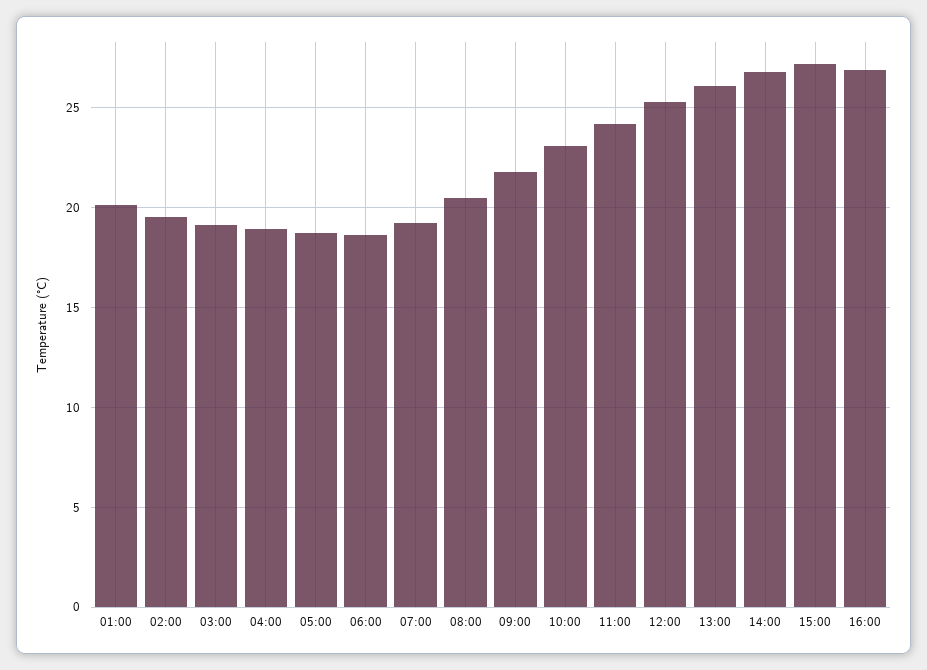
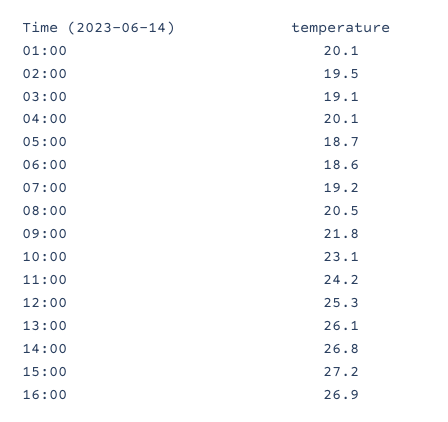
  {
    "01:00": 20.1,
    "02:00": 19.5,
    "03:00": 19.1,
-   "04:00": 19,
+   "04:00": 20.1,
    "05:00": 18.7,
    "06:00": 18.6,
    "07:00": 19.2,
    "08:00": 20.5,
    "09:00": 21.8,
    "10:00": 23.1,
    "11:00": 24.2,
    "12:00": 25.3,
    "13:00": 26.1,
    "14:00": 26.8,
    "15:00": 27.2,
    "16:00": 26.9
  }

